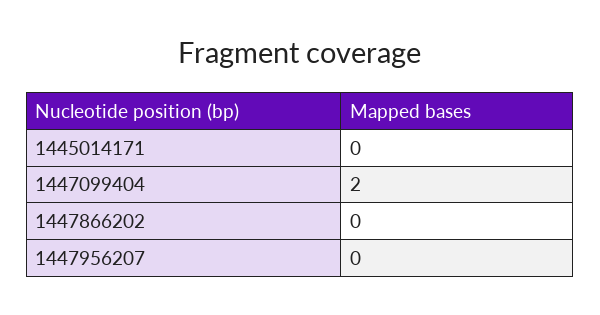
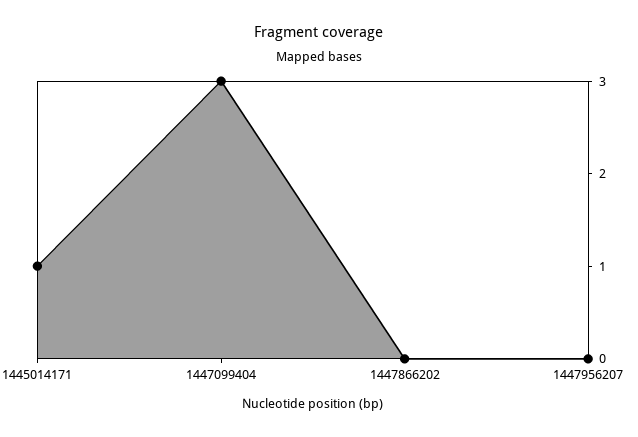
  {
-   "1445014171": 0,
+   "1445014171": 1,
-   "1447099404": 2,
+   "1447099404": 3,
    "1447866202": 0,
    "1447956207": 0
  }

